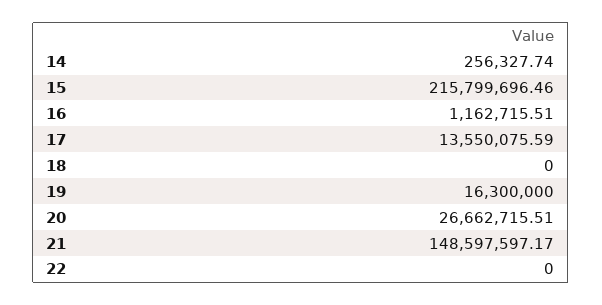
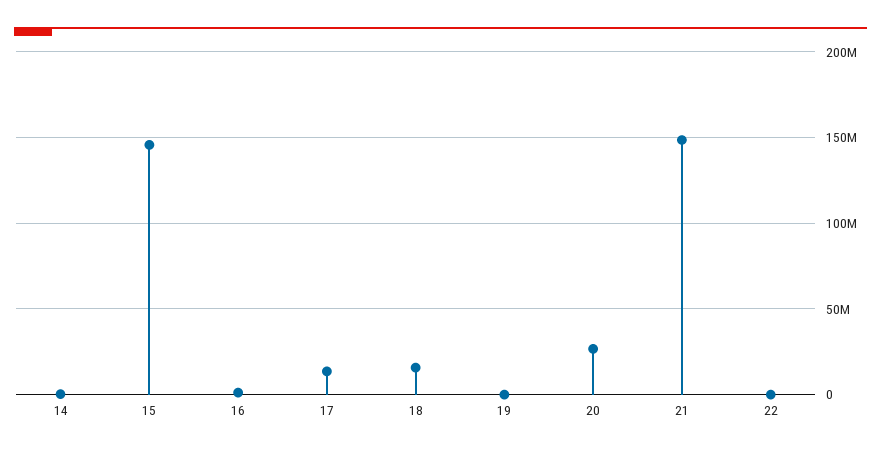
  {
    "14": 256327.74,
-   "15": 215799696.46,
+   "15": 145000000,
    "16": 1162715.51,
    "17": 13550075.59,
-   "18": 0,
+   "18": 15000000,
-   "19": 16300000,
+   "19": 0,
    "20": 26662715.51,
    "21": 148597597.17,
    "22": 0
  }

